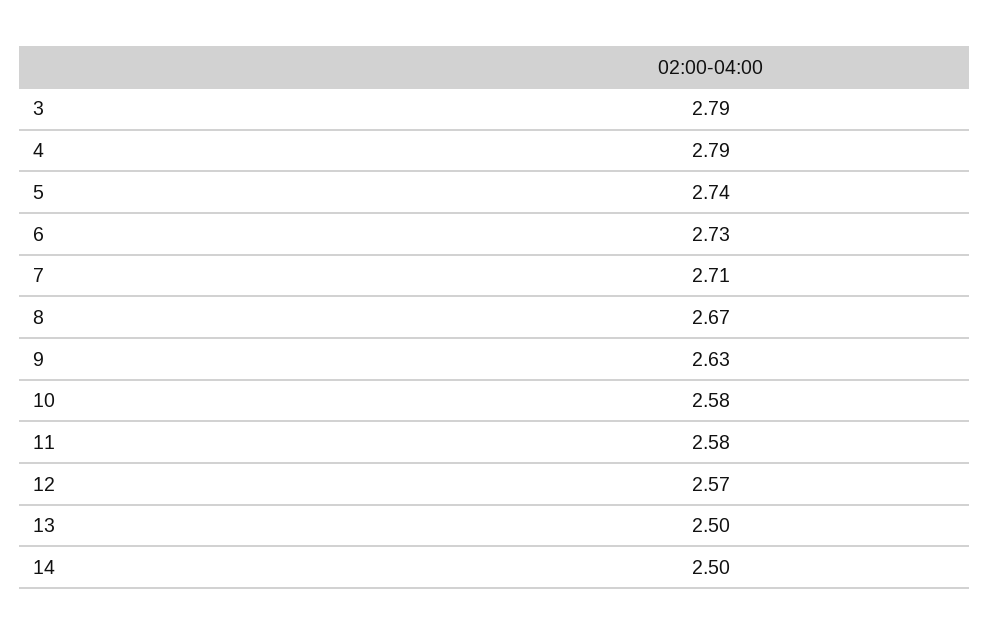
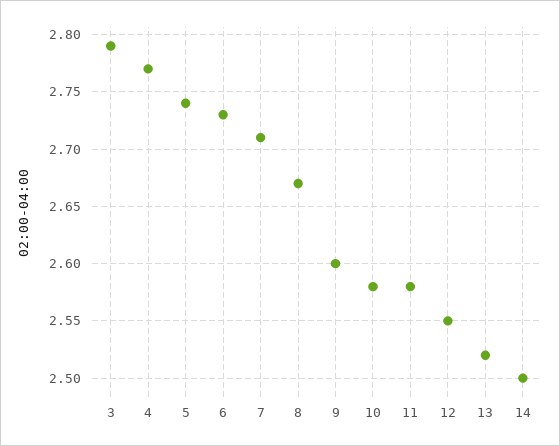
  {
    "3": 2.79,
-   "4": 2.79,
+   "4": 2.77,
    "5": 2.74,
    "6": 2.73,
    "7": 2.71,
    "8": 2.67,
-   "9": 2.63,
+   "9": 2.6,
    "10": 2.58,
    "11": 2.58,
-   "12": 2.57,
+   "12": 2.55,
-   "13": 2.5,
+   "13": 2.52,
    "14": 2.5
  }

